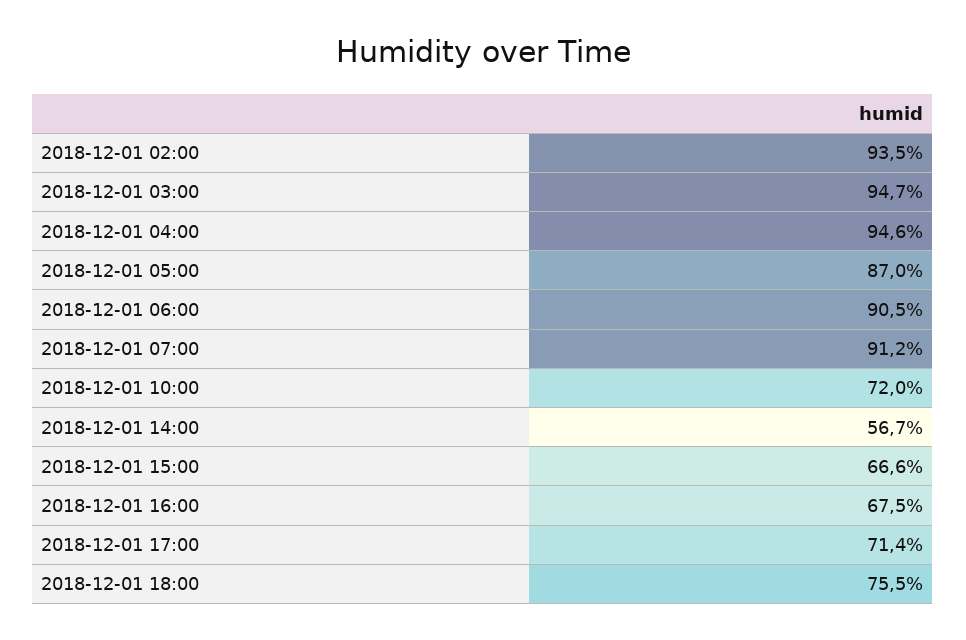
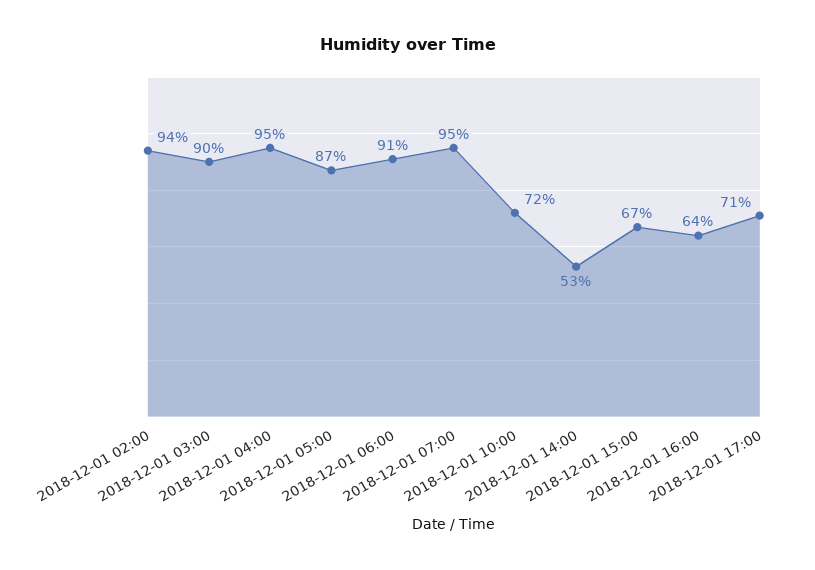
  {
    "2018-12-01 02:00": 93.5,
-   "2018-12-01 03:00": 94.7,
+   "2018-12-01 03:00": 90,
    "2018-12-01 04:00": 94.6,
    "2018-12-01 05:00": 87,
    "2018-12-01 06:00": 90.5,
-   "2018-12-01 07:00": 91.2,
+   "2018-12-01 07:00": 95,
    "2018-12-01 10:00": 72,
-   "2018-12-01 14:00": 56.7,
+   "2018-12-01 14:00": 53,
    "2018-12-01 15:00": 66.6,
-   "2018-12-01 16:00": 67.5,
+   "2018-12-01 16:00": 64,
-   "2018-12-01 17:00": 71.4,
+   "2018-12-01 17:00": 71.4
-   "2018-12-01 18:00": 75.5
  }

